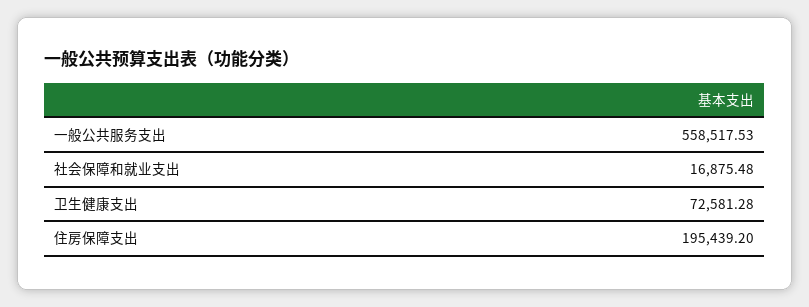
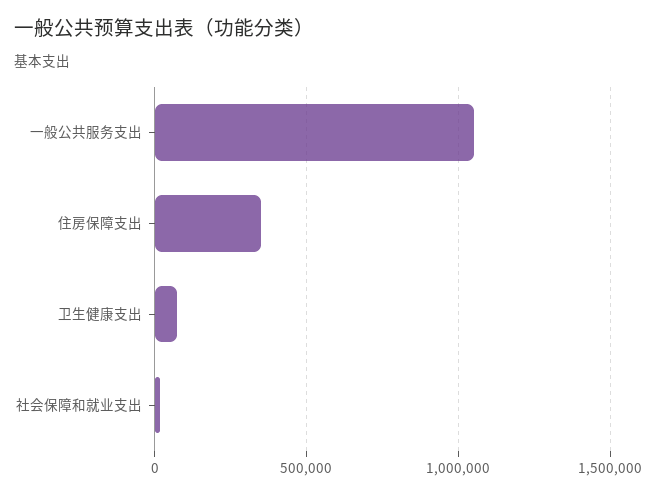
  {
-   "一般公共服务支出": 558517.53,
+   "一般公共服务支出": 1050000,
    "社会保障和就业支出": 16875.48,
    "卫生健康支出": 72581.28,
-   "住房保障支出": 195439.2
+   "住房保障支出": 350000
  }

